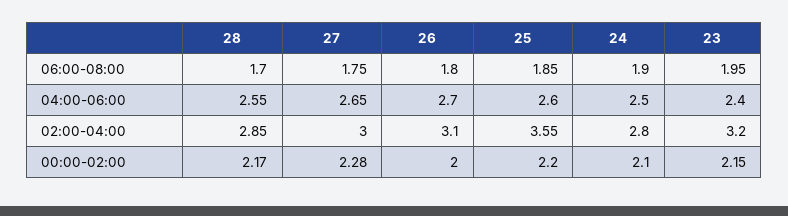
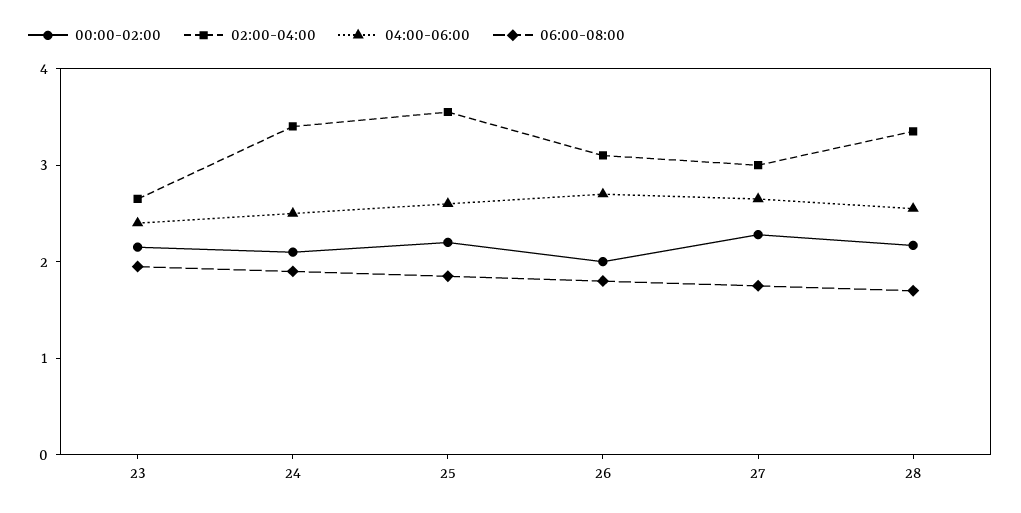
  {
    "06:00-08:00": {
      "28": 1.7,
      "27": 1.75,
      "26": 1.8,
      "25": 1.85,
      "24": 1.9,
      "23": 1.95
    },
    "04:00-06:00": {
      "28": 2.55,
      "27": 2.65,
      "26": 2.7,
      "25": 2.6,
      "24": 2.5,
      "23": 2.4
    },
    "02:00-04:00": {
-     "28": 2.85,
+     "28": 3.4,
      "27": 3,
      "26": 3.1,
      "25": 3.55,
-     "24": 2.8,
+     "24": 3.4,
-     "23": 3.2
+     "23": 2.6
    },
    "00:00-02:00": {
      "28": 2.17,
      "27": 2.28,
      "26": 2,
      "25": 2.2,
      "24": 2.1,
      "23": 2.15
    }
  }

